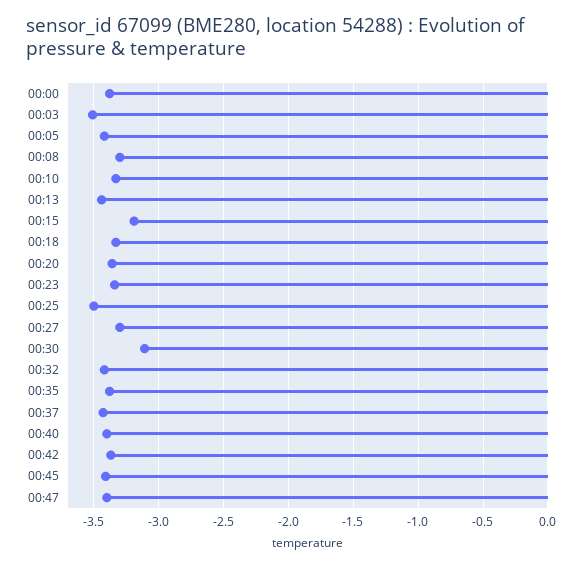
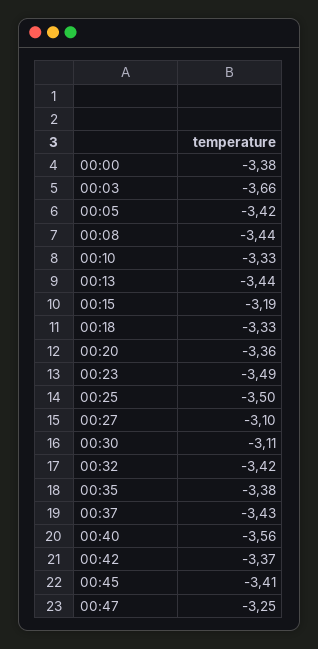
  {
    "00:00": -3.38,
-   "00:03": -3.5,
+   "00:03": -3.66,
    "00:05": -3.42,
-   "00:08": -3.3,
+   "00:08": -3.44,
    "00:10": -3.33,
    "00:13": -3.44,
    "00:15": -3.19,
    "00:18": -3.33,
    "00:20": -3.36,
-   "00:23": -3.35,
+   "00:23": -3.49,
    "00:25": -3.5,
-   "00:27": -3.3,
+   "00:27": -3.1,
    "00:30": -3.11,
    "00:32": -3.42,
    "00:35": -3.38,
    "00:37": -3.43,
-   "00:40": -3.4,
+   "00:40": -3.56,
    "00:42": -3.37,
    "00:45": -3.41,
-   "00:47": -3.4
+   "00:47": -3.25
  }

